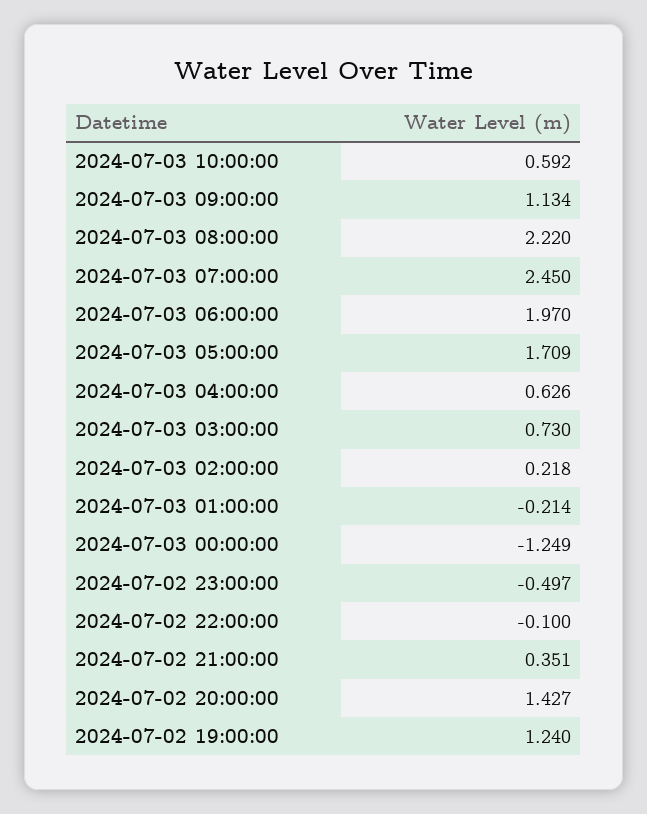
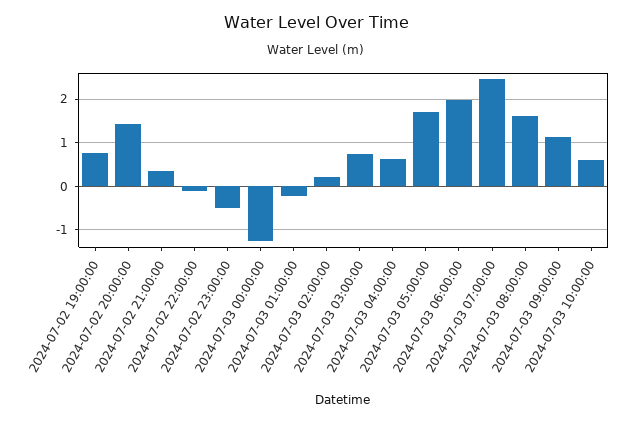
  {
    "2024-07-03 10:00:00": 0.592,
    "2024-07-03 09:00:00": 1.134,
-   "2024-07-03 08:00:00": 2.22,
+   "2024-07-03 08:00:00": 1.6,
    "2024-07-03 07:00:00": 2.45,
    "2024-07-03 06:00:00": 1.97,
    "2024-07-03 05:00:00": 1.709,
    "2024-07-03 04:00:00": 0.626,
    "2024-07-03 03:00:00": 0.73,
    "2024-07-03 02:00:00": 0.218,
    "2024-07-03 01:00:00": -0.214,
    "2024-07-03 00:00:00": -1.249,
    "2024-07-02 23:00:00": -0.497,
    "2024-07-02 22:00:00": -0.1,
    "2024-07-02 21:00:00": 0.351,
    "2024-07-02 20:00:00": 1.427,
-   "2024-07-02 19:00:00": 1.24
+   "2024-07-02 19:00:00": 0.8
  }

